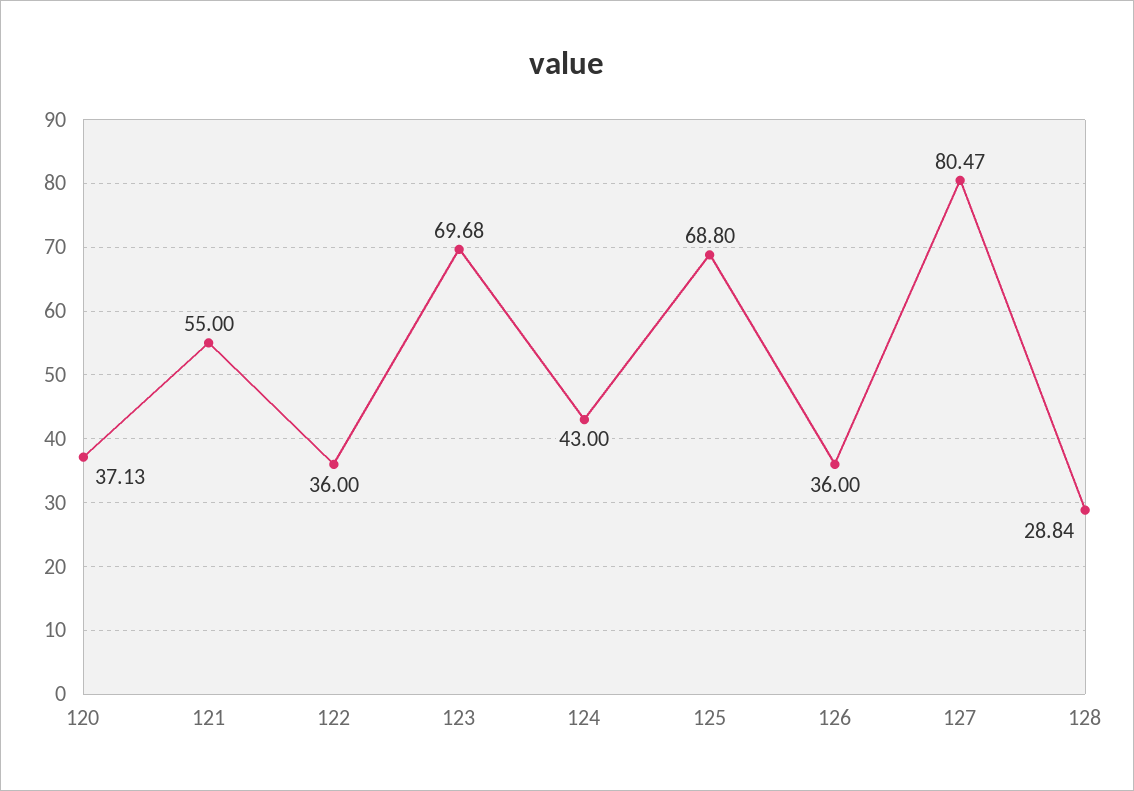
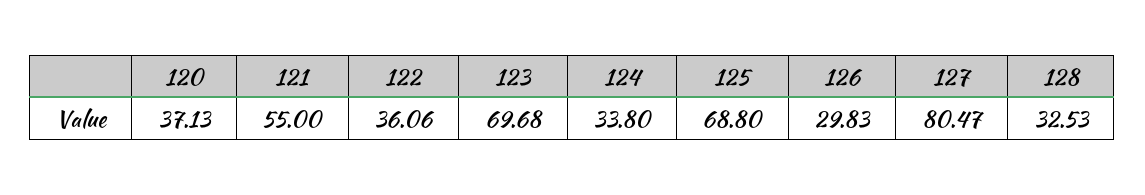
  {
    "120": 37.13,
    "121": 55,
-   "122": 36,
+   "122": 36.06,
    "123": 69.68,
-   "124": 43,
+   "124": 33.8,
    "125": 68.8,
-   "126": 36,
+   "126": 29.83,
    "127": 80.47,
-   "128": 28.84
+   "128": 32.53
  }

